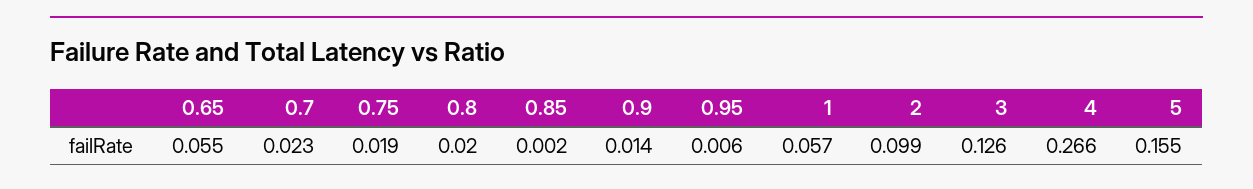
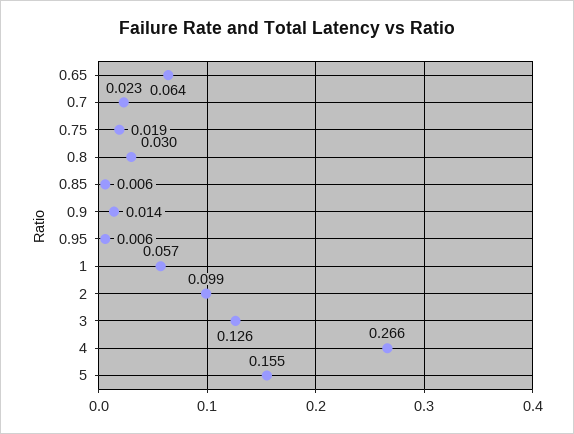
  {
-   "0.65": 0.055,
+   "0.65": 0.064,
    "0.7": 0.023,
    "0.75": 0.019,
-   "0.8": 0.02,
+   "0.8": 0.03,
-   "0.85": 0.002,
+   "0.85": 0.006,
    "0.9": 0.014,
    "0.95": 0.006,
    "1": 0.057,
    "2": 0.099,
    "3": 0.126,
    "4": 0.266,
    "5": 0.155
  }

